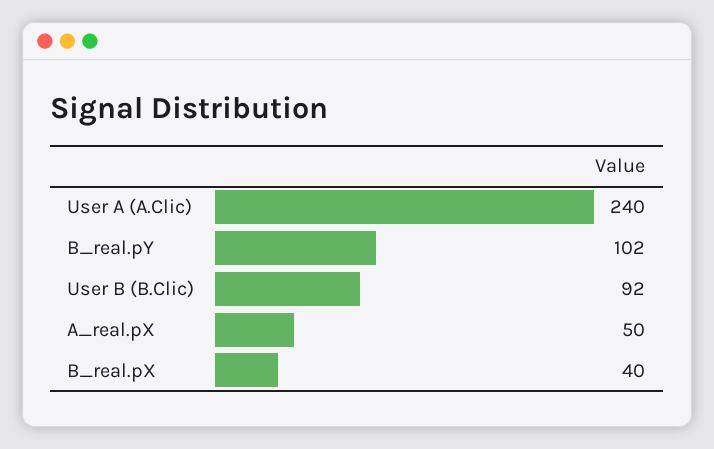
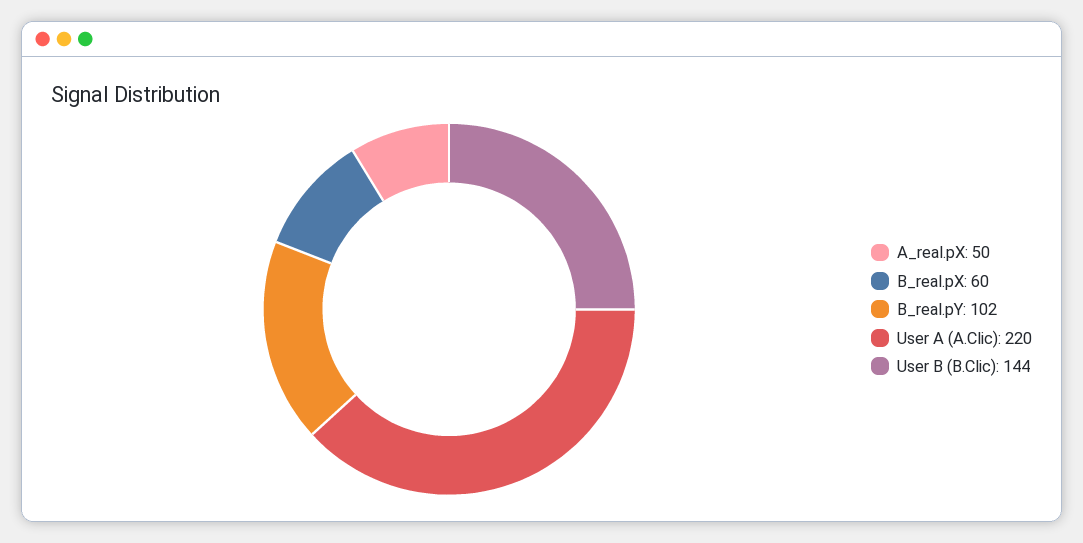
  {
-   "User A (A.Clic)": 240,
+   "User A (A.Clic)": 220,
    "B_real.pY": 102,
-   "User B (B.Clic)": 92,
+   "User B (B.Clic)": 144,
    "A_real.pX": 50,
-   "B_real.pX": 40
+   "B_real.pX": 60
  }

